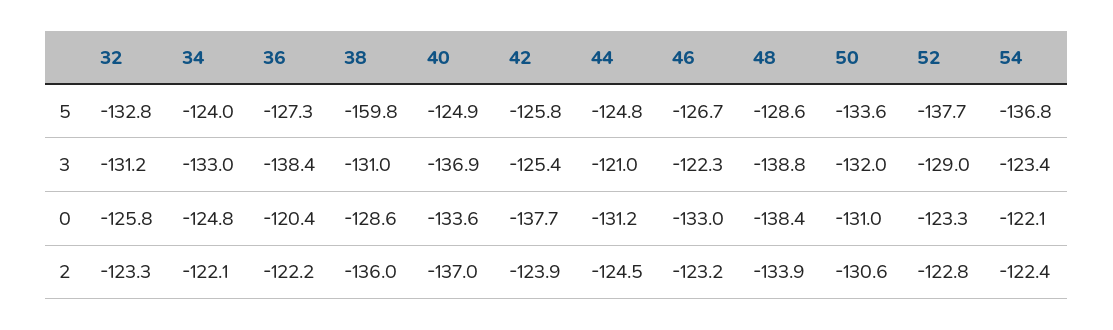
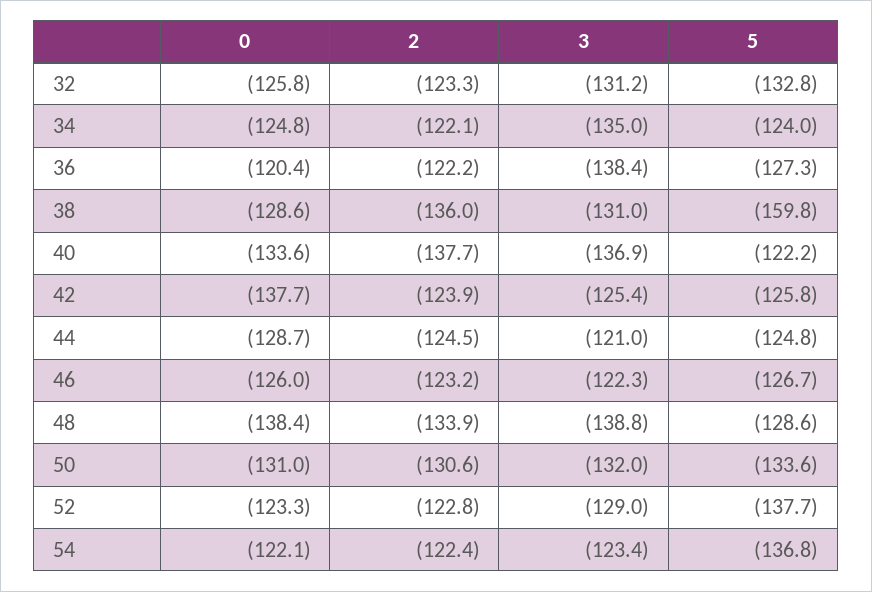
  {
    "32": {
      "5": -132.8,
      "3": -131.2,
      "0": -125.8,
      "2": -123.3
    },
    "34": {
      "5": -124,
-     "3": -133,
+     "3": -135,
      "0": -124.8,
      "2": -122.1
    },
    "36": {
      "5": -127.3,
      "3": -138.4,
      "0": -120.4,
      "2": -122.2
    },
    "38": {
      "5": -159.8,
      "3": -131,
      "0": -128.6,
      "2": -136
    },
    "40": {
-     "5": -124.9,
+     "5": -122.2,
      "3": -136.9,
      "0": -133.6,
-     "2": -137
+     "2": -137.7
    },
    "42": {
      "5": -125.8,
      "3": -125.4,
      "0": -137.7,
      "2": -123.9
    },
    "44": {
      "5": -124.8,
      "3": -121,
-     "0": -131.2,
+     "0": -128.7,
      "2": -124.5
    },
    "46": {
      "5": -126.7,
      "3": -122.3,
-     "0": -133,
+     "0": -126,
      "2": -123.2
    },
    "48": {
      "5": -128.6,
      "3": -138.8,
      "0": -138.4,
      "2": -133.9
    },
    "50": {
      "5": -133.6,
      "3": -132,
      "0": -131,
      "2": -130.6
    },
    "52": {
      "5": -137.7,
      "3": -129,
      "0": -123.3,
      "2": -122.8
    },
    "54": {
      "5": -136.8,
      "3": -123.4,
      "0": -122.1,
      "2": -122.4
    }
  }

